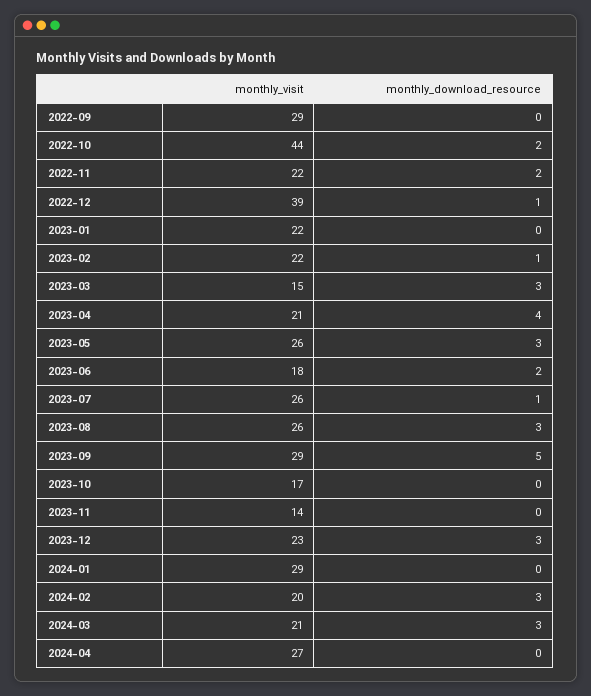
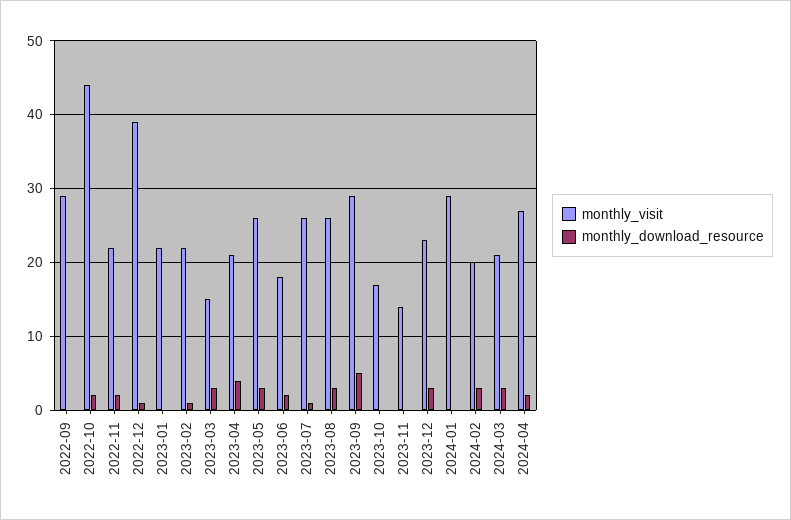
  {
    "monthly_visit": {
      "2022-09": 29,
      "2022-10": 44,
      "2022-11": 22,
      "2022-12": 39,
      "2023-01": 22,
      "2023-02": 22,
      "2023-03": 15,
      "2023-04": 21,
      "2023-05": 26,
      "2023-06": 18,
      "2023-07": 26,
      "2023-08": 26,
      "2023-09": 29,
      "2023-10": 17,
      "2023-11": 14,
      "2023-12": 23,
      "2024-01": 29,
      "2024-02": 20,
      "2024-03": 21,
      "2024-04": 27
    },
    "monthly_download_resource": {
      "2022-09": 0,
      "2022-10": 2,
      "2022-11": 2,
      "2022-12": 1,
      "2023-01": 0,
      "2023-02": 1,
      "2023-03": 3,
      "2023-04": 4,
      "2023-05": 3,
      "2023-06": 2,
      "2023-07": 1,
      "2023-08": 3,
      "2023-09": 5,
      "2023-10": 0,
      "2023-11": 0,
      "2023-12": 3,
      "2024-01": 0,
      "2024-02": 3,
      "2024-03": 3,
-     "2024-04": 0
+     "2024-04": 2
    }
  }

